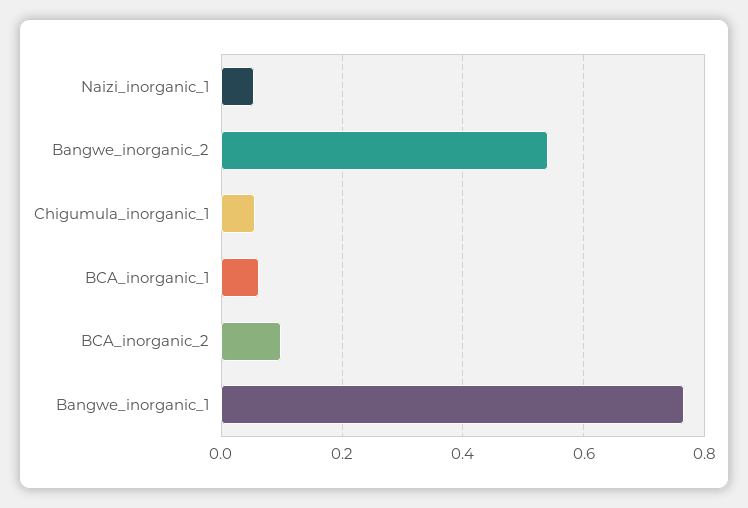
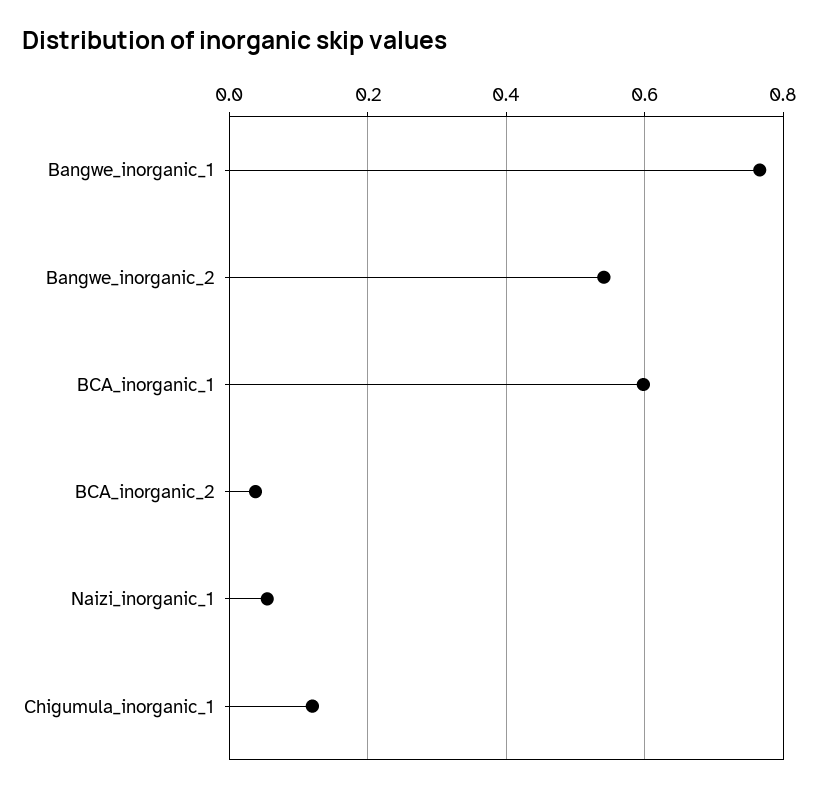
  {
    "Naizi_inorganic_1": 0.06,
    "Bangwe_inorganic_2": 0.54,
-   "Chigumula_inorganic_1": 0.06,
+   "Chigumula_inorganic_1": 0.12,
-   "BCA_inorganic_1": 0.06,
+   "BCA_inorganic_1": 0.6,
-   "BCA_inorganic_2": 0.1,
+   "BCA_inorganic_2": 0.04,
    "Bangwe_inorganic_1": 0.76
  }

